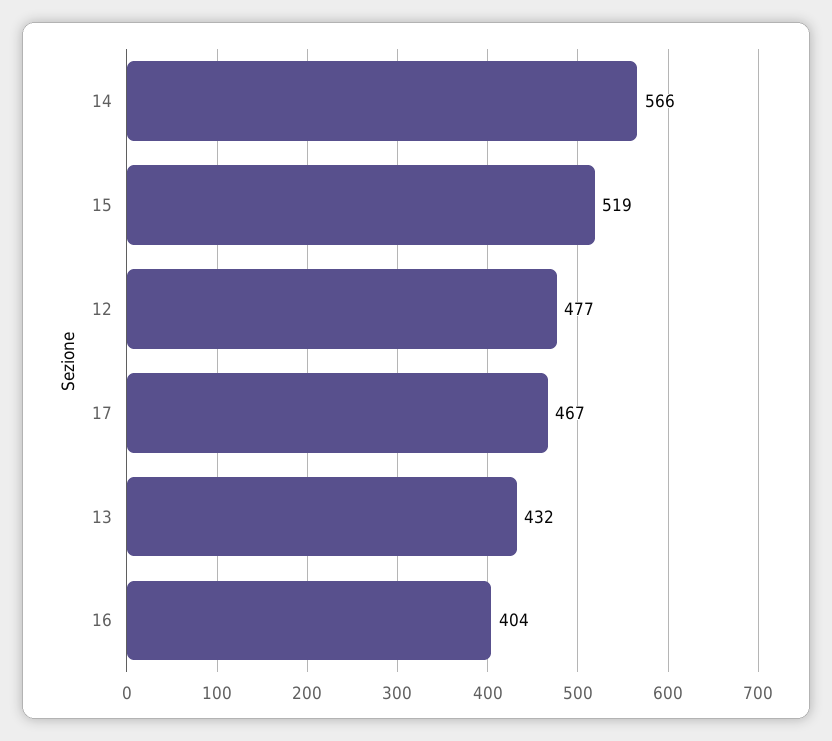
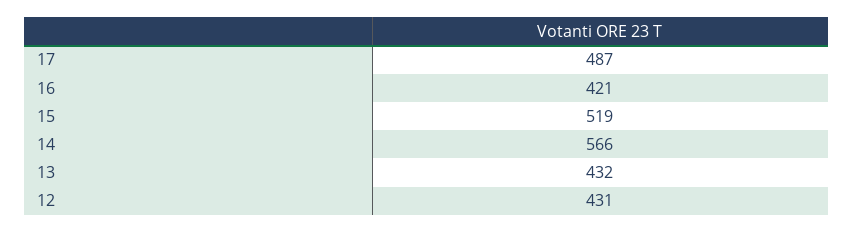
  {
    "14": 566,
    "15": 519,
-   "12": 477,
+   "12": 431,
-   "17": 467,
+   "17": 487,
    "13": 432,
-   "16": 404
+   "16": 421
  }

